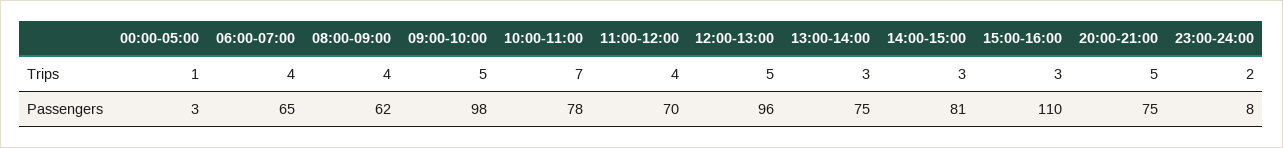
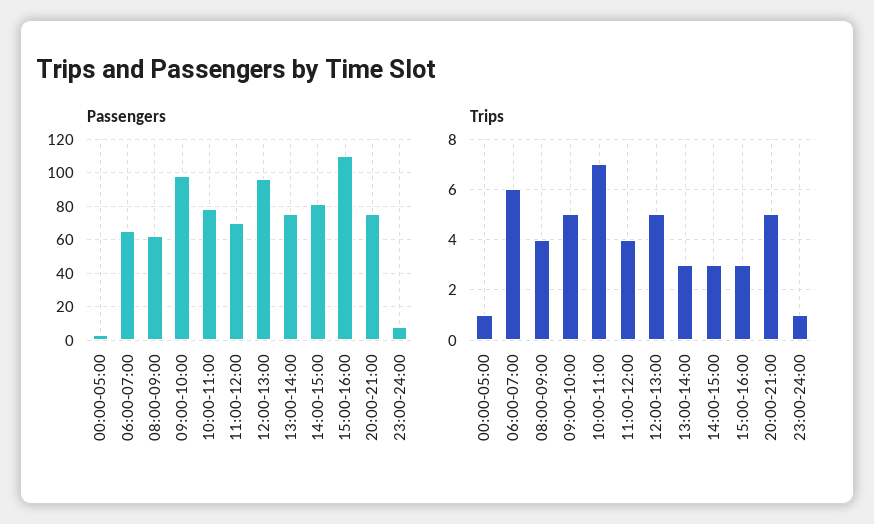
  {
    "Trips": {
      "00:00-05:00": 1,
-     "06:00-07:00": 4,
+     "06:00-07:00": 6,
      "08:00-09:00": 4,
      "09:00-10:00": 5,
      "10:00-11:00": 7,
      "11:00-12:00": 4,
      "12:00-13:00": 5,
      "13:00-14:00": 3,
      "14:00-15:00": 3,
      "15:00-16:00": 3,
      "20:00-21:00": 5,
-     "23:00-24:00": 2
+     "23:00-24:00": 1
    },
    "Passengers": {
      "00:00-05:00": 3,
      "06:00-07:00": 65,
      "08:00-09:00": 62,
      "09:00-10:00": 98,
      "10:00-11:00": 78,
      "11:00-12:00": 70,
      "12:00-13:00": 96,
      "13:00-14:00": 75,
      "14:00-15:00": 81,
      "15:00-16:00": 110,
      "20:00-21:00": 75,
      "23:00-24:00": 8
    }
  }

